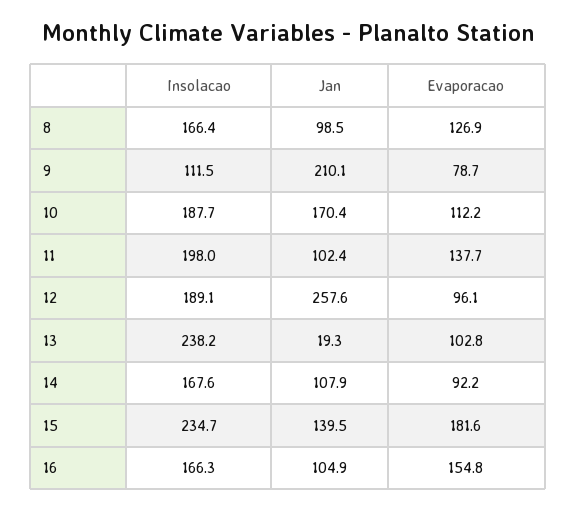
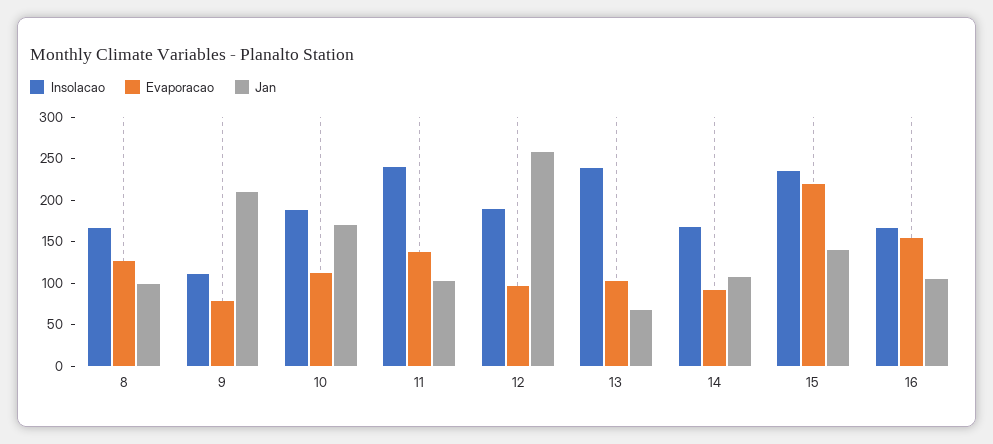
  {
    "Insolacao": {
      "8": 166.4,
      "9": 111.5,
      "10": 187.7,
-     "11": 198,
+     "11": 240,
      "12": 189.1,
      "13": 238.2,
      "14": 167.6,
      "15": 234.7,
      "16": 166.3
    },
    "Jan": {
      "8": 98.5,
      "9": 210.1,
      "10": 170.4,
      "11": 102.4,
      "12": 257.6,
-     "13": 19.3,
+     "13": 70,
      "14": 107.9,
      "15": 139.5,
      "16": 104.9
    },
    "Evaporacao": {
      "8": 126.9,
      "9": 78.7,
      "10": 112.2,
      "11": 137.7,
      "12": 96.1,
      "13": 102.8,
      "14": 92.2,
-     "15": 181.6,
+     "15": 220,
      "16": 154.8
    }
  }

